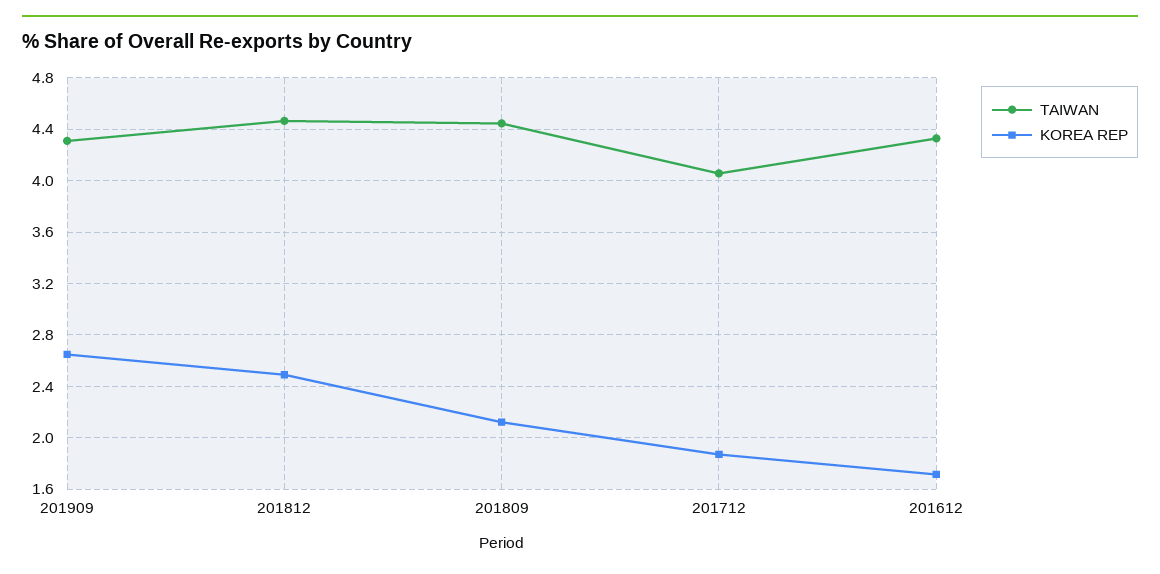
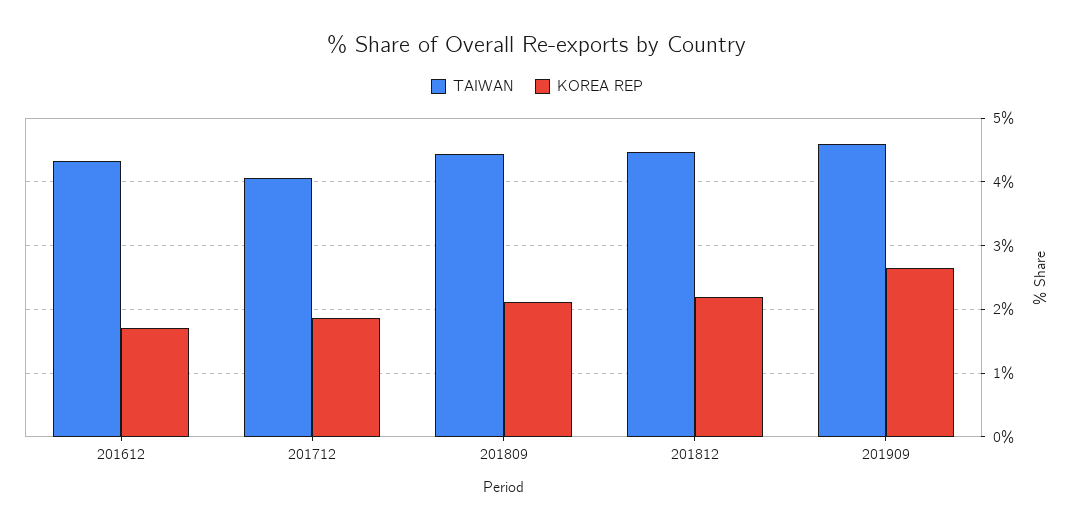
  {
    "TAIWAN": {
-     "201909": 4.3,
+     "201909": 4.6,
      "201812": 4.45,
      "201809": 4.45,
      "201712": 4.05,
      "201612": 4.35
    },
    "KOREA REP": {
      "201909": 2.65,
-     "201812": 2.5,
+     "201812": 2.2,
      "201809": 2.1,
      "201712": 1.85,
      "201612": 1.7
    }
  }

